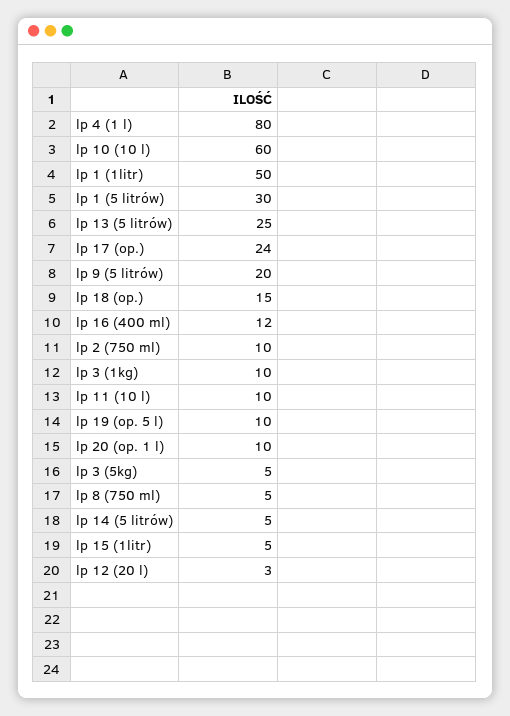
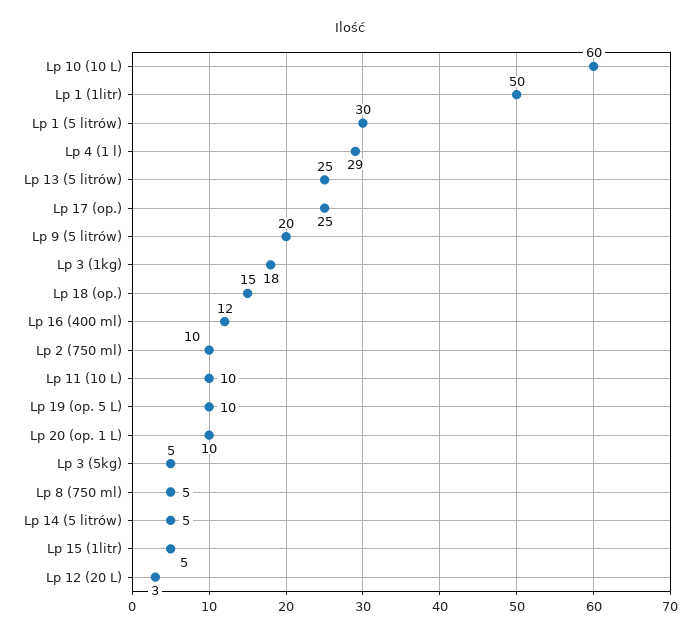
  {
-   "lp 4 (1 l)": 80,
+   "lp 4 (1 l)": 29,
    "lp 10 (10 l)": 60,
    "lp 1 (1litr)": 50,
    "lp 1 (5 litrów)": 30,
    "lp 13 (5 litrów)": 25,
-   "lp 17 (op.)": 24,
+   "lp 17 (op.)": 25,
    "lp 9 (5 litrów)": 20,
    "lp 18 (op.)": 15,
    "lp 16 (400 ml)": 12,
    "lp 2 (750 ml)": 10,
-   "lp 3 (1kg)": 10,
+   "lp 3 (1kg)": 18,
    "lp 11 (10 l)": 10,
    "lp 19 (op. 5 l)": 10,
    "lp 20 (op. 1 l)": 10,
    "lp 3 (5kg)": 5,
    "lp 8 (750 ml)": 5,
    "lp 14 (5 litrów)": 5,
    "lp 15 (1litr)": 5,
    "lp 12 (20 l)": 3
  }

